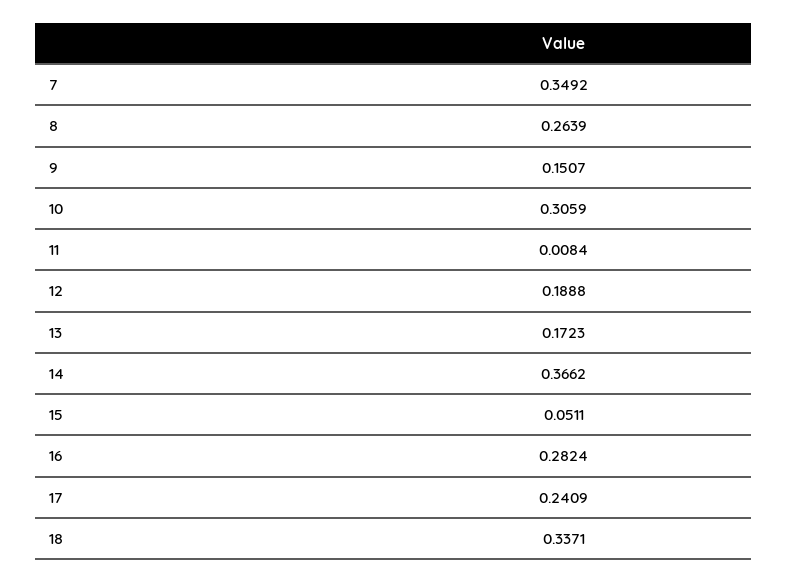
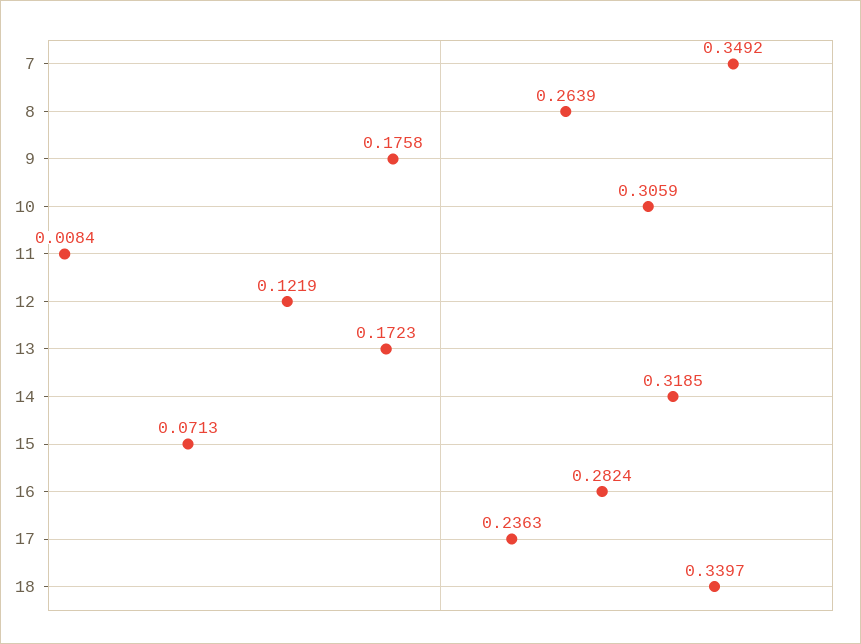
  {
    "7": 0.3492,
    "8": 0.2639,
-   "9": 0.1507,
+   "9": 0.1758,
    "10": 0.3059,
    "11": 0.0084,
-   "12": 0.1888,
+   "12": 0.1219,
    "13": 0.1723,
-   "14": 0.3662,
+   "14": 0.3185,
-   "15": 0.0511,
+   "15": 0.0713,
    "16": 0.2824,
-   "17": 0.2409,
+   "17": 0.2363,
-   "18": 0.3371
+   "18": 0.3397
  }

